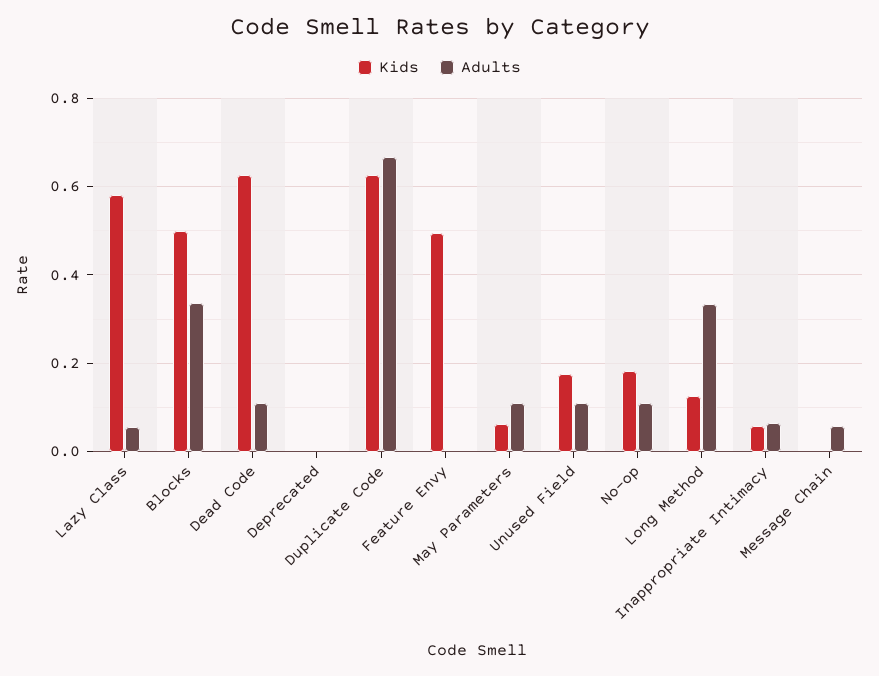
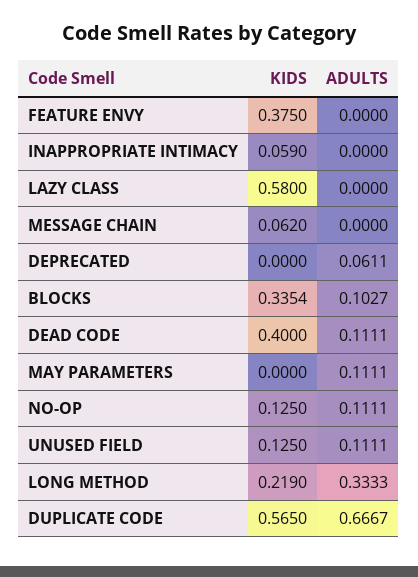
  {
    "Kids": {
      "Lazy Class": 0.58,
-     "Blocks": 0.5,
+     "Blocks": 0.3354,
-     "Dead Code": 0.62,
+     "Dead Code": 0.4,
      "Deprecated": 0,
-     "Duplicate Code": 0.62,
+     "Duplicate Code": 0.565,
-     "Feature Envy": 0.5,
+     "Feature Envy": 0.375,
-     "May Parameters": 0.06,
+     "May Parameters": 0,
-     "Unused Field": 0.18,
+     "Unused Field": 0.125,
-     "No-op": 0.18,
+     "No-op": 0.125,
-     "Long Method": 0.12,
+     "Long Method": 0.219,
      "Inappropriate Intimacy": 0.059,
-     "Message Chain": 0
+     "Message Chain": 0.062
    },
    "Adults": {
-     "Lazy Class": 0.06,
+     "Lazy Class": 0,
-     "Blocks": 0.34,
+     "Blocks": 0.1027,
      "Dead Code": 0.1111,
-     "Deprecated": 0,
+     "Deprecated": 0.0611,
      "Duplicate Code": 0.6667,
      "Feature Envy": 0,
      "May Parameters": 0.1111,
      "Unused Field": 0.1111,
      "No-op": 0.1111,
      "Long Method": 0.3333,
-     "Inappropriate Intimacy": 0.06,
+     "Inappropriate Intimacy": 0,
-     "Message Chain": 0.06
+     "Message Chain": 0
    }
  }

